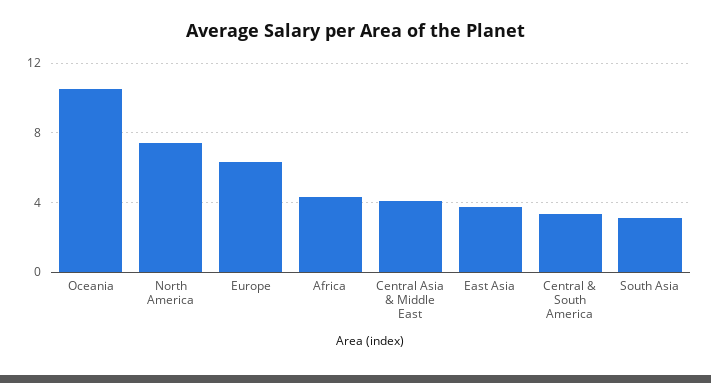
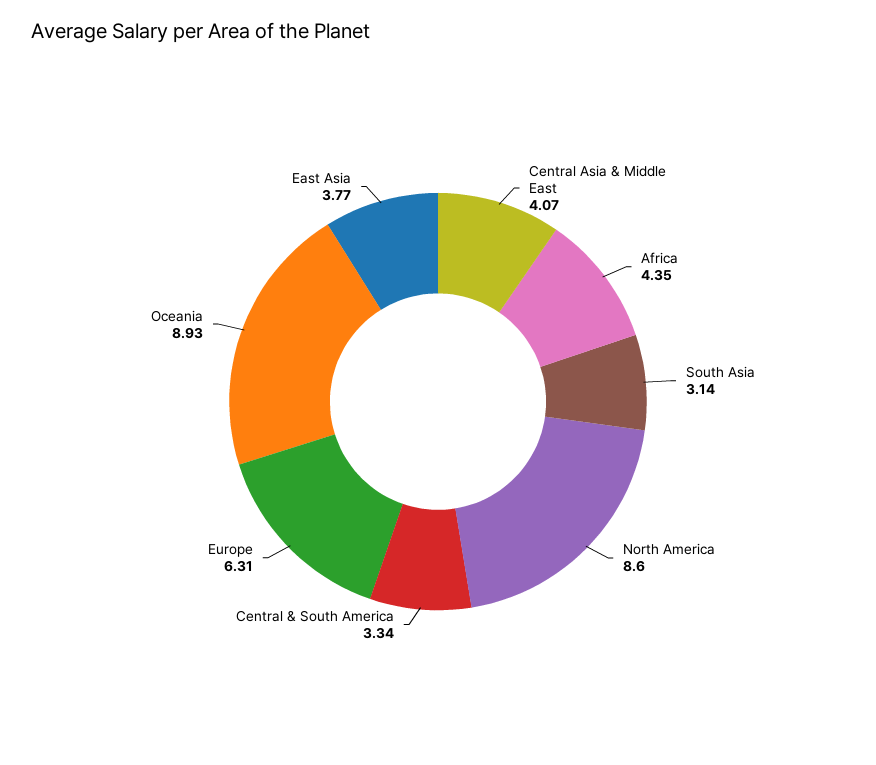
  {
-   "Oceania": 10.5,
+   "Oceania": 8.93,
-   "North America": 7.5,
+   "North America": 8.6,
    "Europe": 6.31,
    "Africa": 4.35,
    "Central Asia & Middle East": 4.07,
    "East Asia": 3.77,
    "Central & South America": 3.34,
    "South Asia": 3.14
  }

